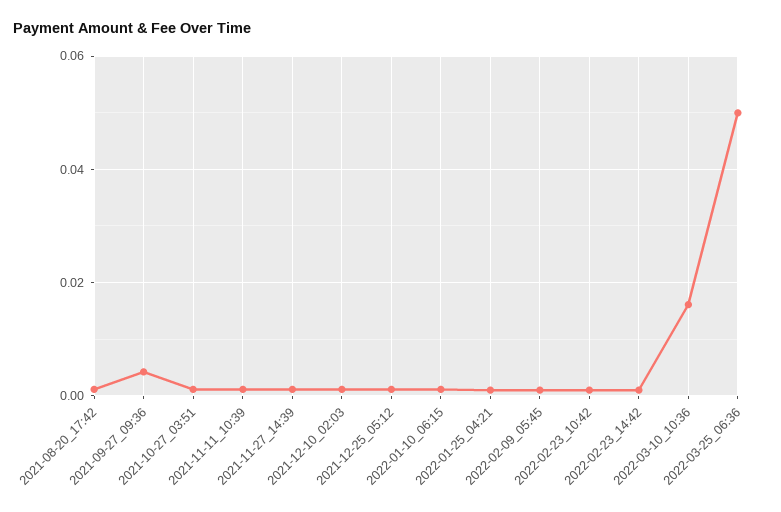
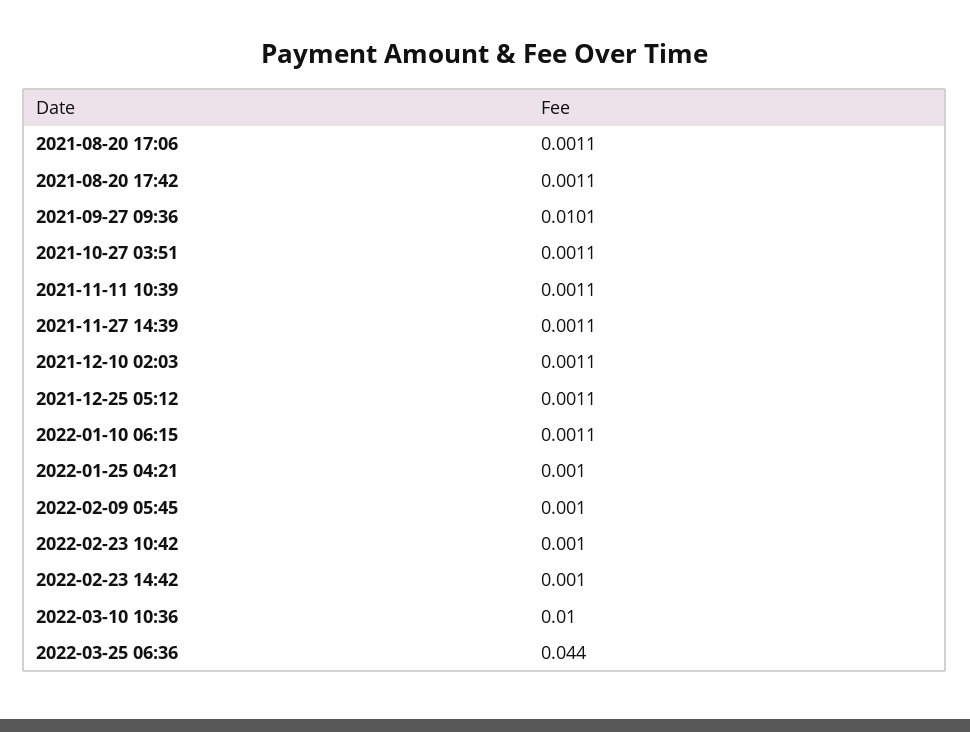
  {
    "2021-08-20_17:42": 0.0011,
-   "2021-09-27_09:36": 0.004,
+   "2021-09-27_09:36": 0.0101,
    "2021-10-27_03:51": 0.0011,
    "2021-11-11_10:39": 0.0011,
    "2021-11-27_14:39": 0.0011,
    "2021-12-10_02:03": 0.0011,
    "2021-12-25_05:12": 0.0011,
    "2022-01-10_06:15": 0.0011,
    "2022-01-25_04:21": 0.001,
    "2022-02-09_05:45": 0.001,
    "2022-02-23_10:42": 0.001,
    "2022-02-23_14:42": 0.001,
-   "2022-03-10_10:36": 0.016,
+   "2022-03-10_10:36": 0.01,
-   "2022-03-25_06:36": 0.05
+   "2022-03-25_06:36": 0.044,
+   "2021-08-20 17:06": 0.0011
  }

